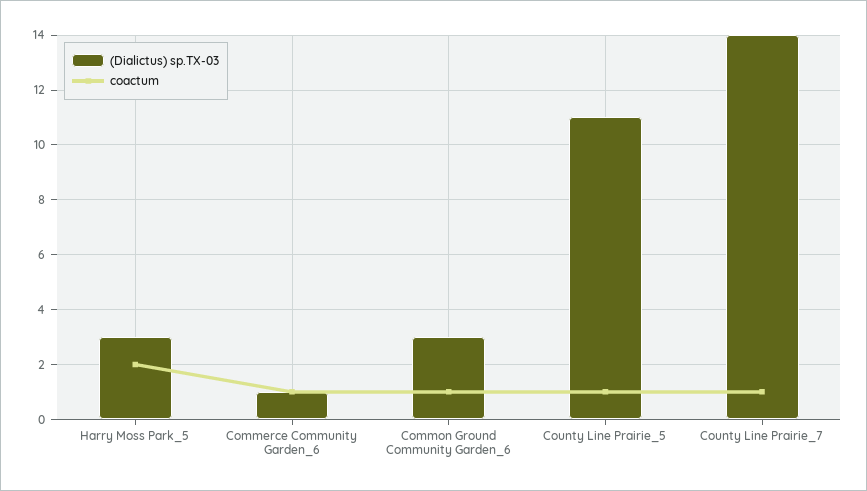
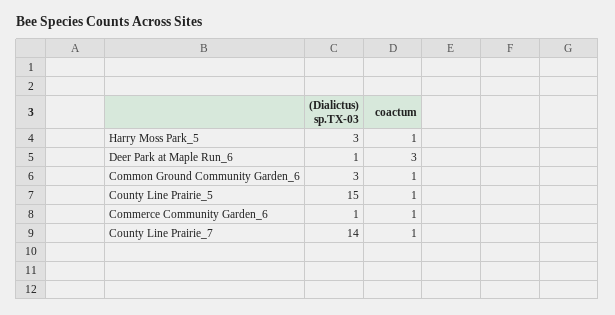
  {
    "(Dialictus) sp.TX-03": {
      "Harry Moss Park_5": 3,
      "Commerce Community Garden_6": 1,
      "Common Ground Community Garden_6": 3,
-     "County Line Prairie_5": 11,
+     "County Line Prairie_5": 15,
-     "County Line Prairie_7": 14
+     "County Line Prairie_7": 14,
+     "Deer Park at Maple Run_6": 1
    },
    "coactum": {
-     "Harry Moss Park_5": 2,
+     "Harry Moss Park_5": 1,
      "Commerce Community Garden_6": 1,
      "Common Ground Community Garden_6": 1,
      "County Line Prairie_5": 1,
-     "County Line Prairie_7": 1
+     "County Line Prairie_7": 1,
+     "Deer Park at Maple Run_6": 3
    }
  }

